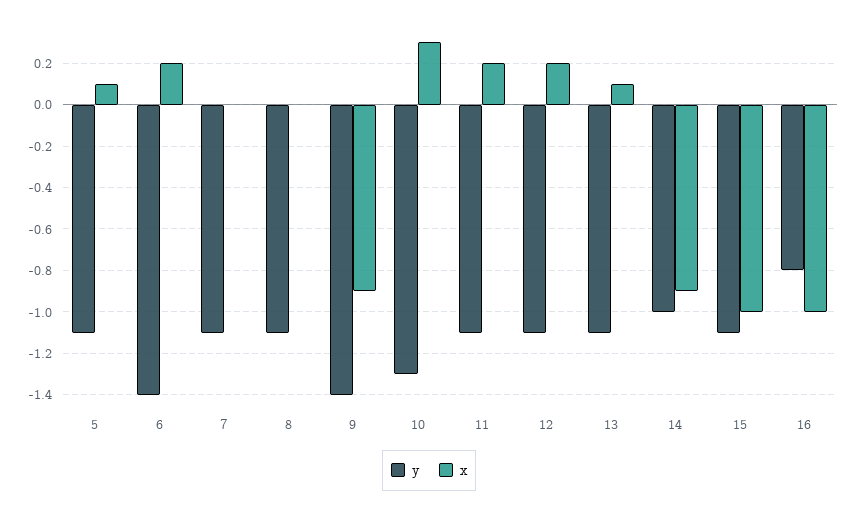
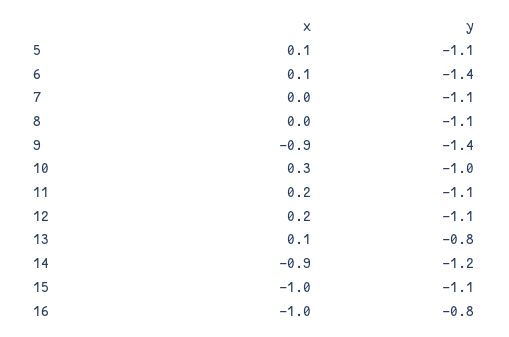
  {
    "y": {
      "5": -1.1,
      "6": -1.4,
      "7": -1.1,
      "8": -1.1,
      "9": -1.4,
-     "10": -1.3,
+     "10": -1,
      "11": -1.1,
      "12": -1.1,
-     "13": -1.1,
+     "13": -0.8,
-     "14": -1,
+     "14": -1.2,
      "15": -1.1,
      "16": -0.8
    },
    "x": {
      "5": 0.1,
-     "6": 0.2,
+     "6": 0.1,
      "7": 0,
      "8": 0,
      "9": -0.9,
      "10": 0.3,
      "11": 0.2,
      "12": 0.2,
      "13": 0.1,
      "14": -0.9,
      "15": -1,
      "16": -1
    }
  }

